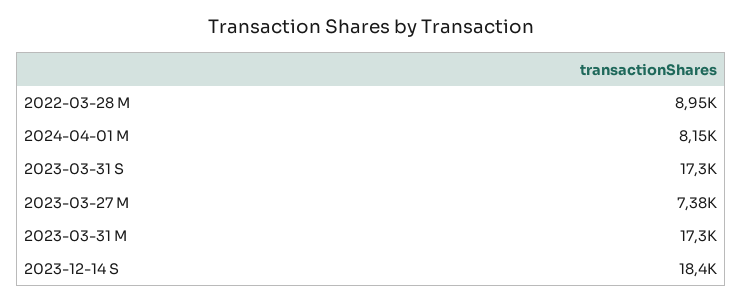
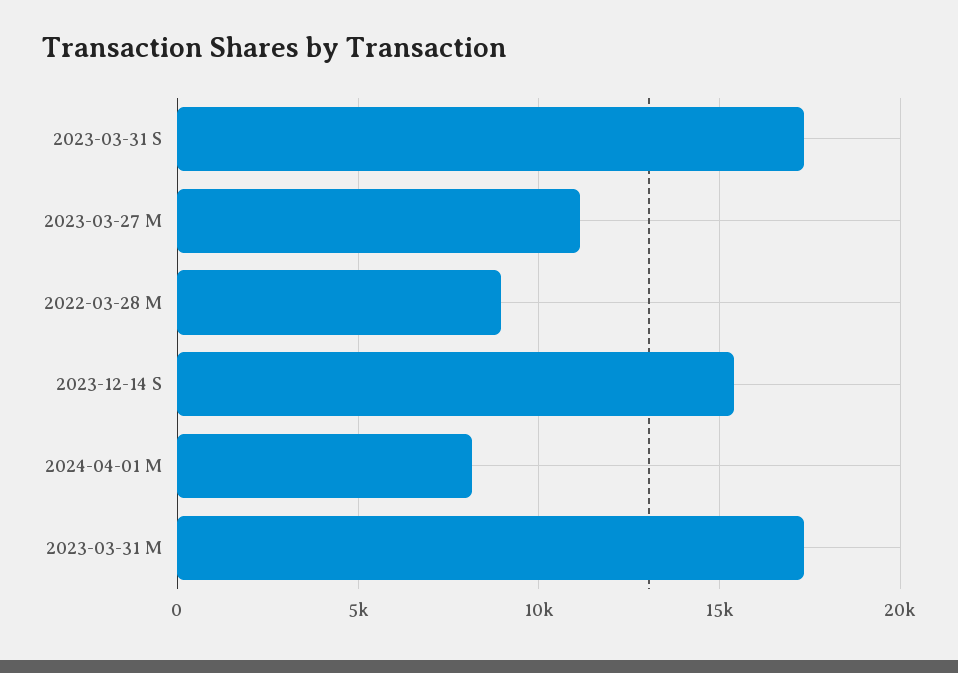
  {
    "2022-03-28 M": 8950,
    "2024-04-01 M": 8150,
    "2023-03-31 S": 17300,
-   "2023-03-27 M": 7380,
+   "2023-03-27 M": 11000,
    "2023-03-31 M": 17300,
-   "2023-12-14 S": 18400
+   "2023-12-14 S": 15500
  }

